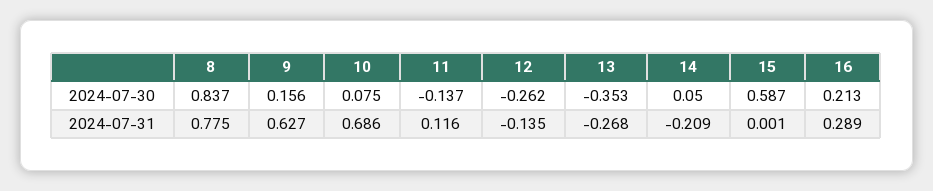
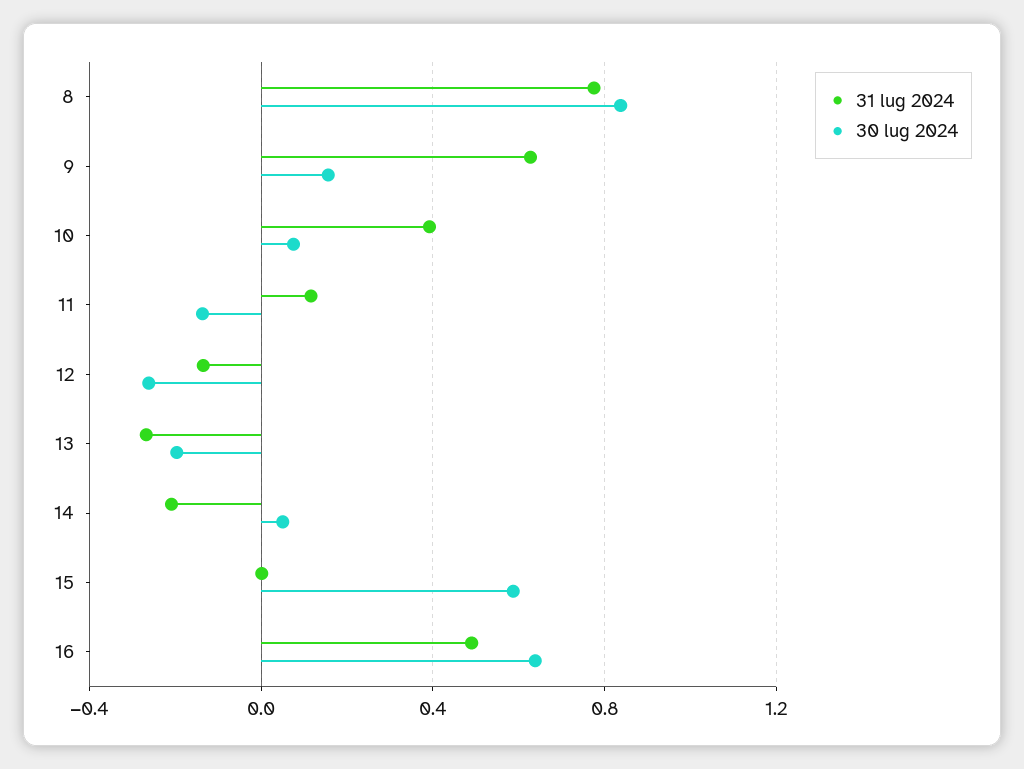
  {
    "2024-07-30": {
      "8": 0.837,
      "9": 0.156,
      "10": 0.075,
      "11": -0.137,
      "12": -0.262,
-     "13": -0.353,
+     "13": -0.2,
      "14": 0.05,
      "15": 0.587,
-     "16": 0.213
+     "16": 0.65
    },
    "2024-07-31": {
      "8": 0.775,
      "9": 0.627,
-     "10": 0.686,
+     "10": 0.4,
      "11": 0.116,
      "12": -0.135,
      "13": -0.268,
      "14": -0.209,
      "15": 0.001,
-     "16": 0.289
+     "16": 0.5
    }
  }

